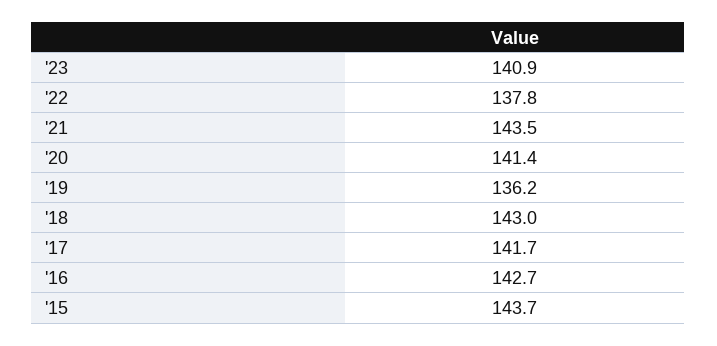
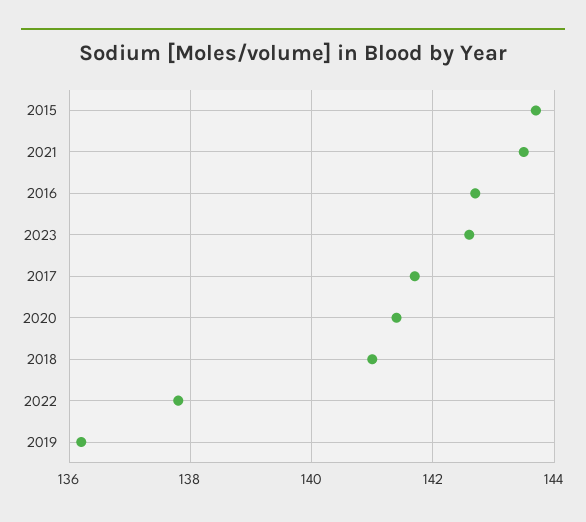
  {
-   "'23": 140.9,
+   "'23": 142.5,
    "'22": 137.8,
    "'21": 143.5,
    "'20": 141.4,
    "'19": 136.2,
-   "'18": 143,
+   "'18": 141,
    "'17": 141.7,
    "'16": 142.7,
    "'15": 143.7
  }

